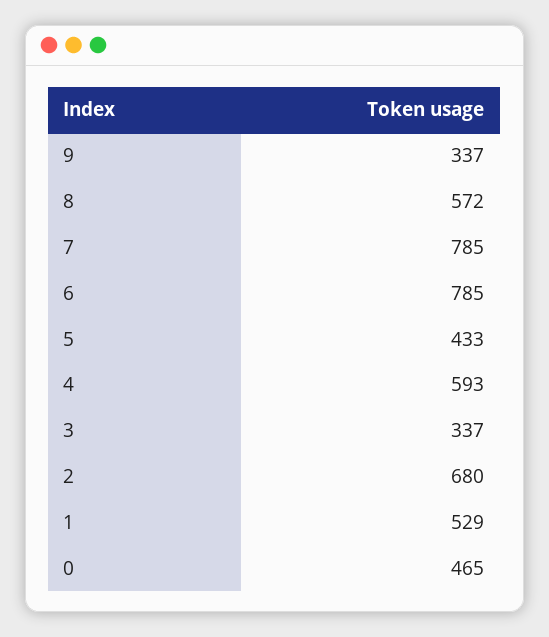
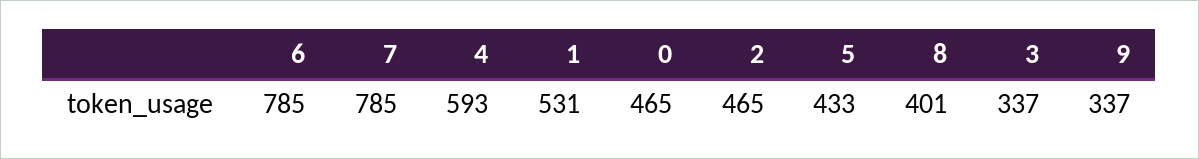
  {
    "9": 337,
-   "8": 572,
+   "8": 401,
    "7": 785,
    "6": 785,
    "5": 433,
    "4": 593,
    "3": 337,
-   "2": 680,
+   "2": 465,
-   "1": 529,
+   "1": 531,
    "0": 465
  }

